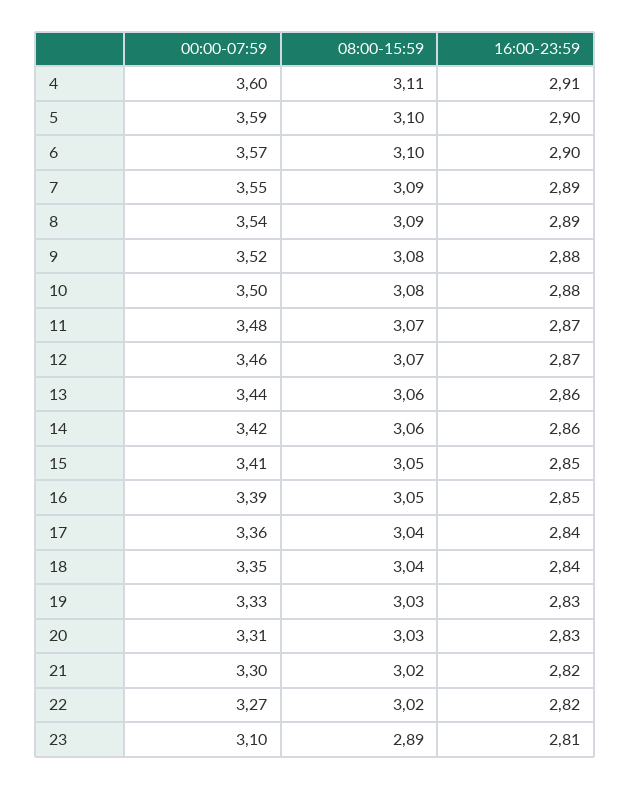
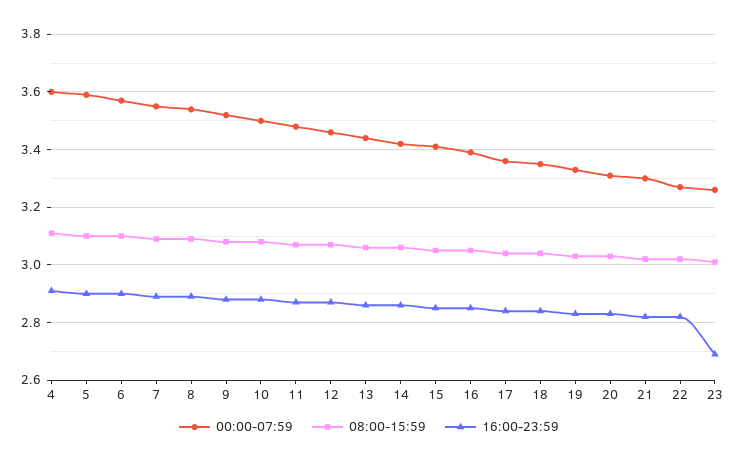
  {
    "00:00-07:59": {
      "4": 3.6,
      "5": 3.59,
      "6": 3.57,
      "7": 3.55,
      "8": 3.54,
      "9": 3.52,
      "10": 3.5,
      "11": 3.48,
      "12": 3.46,
      "13": 3.44,
      "14": 3.42,
      "15": 3.41,
      "16": 3.39,
      "17": 3.36,
      "18": 3.35,
      "19": 3.33,
      "20": 3.31,
      "21": 3.3,
      "22": 3.27,
-     "23": 3.1
+     "23": 3.25
    },
    "08:00-15:59": {
      "4": 3.11,
      "5": 3.1,
      "6": 3.1,
      "7": 3.09,
      "8": 3.09,
      "9": 3.08,
      "10": 3.08,
      "11": 3.07,
      "12": 3.07,
      "13": 3.06,
      "14": 3.06,
      "15": 3.05,
      "16": 3.05,
      "17": 3.04,
      "18": 3.04,
      "19": 3.03,
      "20": 3.03,
      "21": 3.02,
      "22": 3.02,
-     "23": 2.89
+     "23": 3
    },
    "16:00-23:59": {
      "4": 2.91,
      "5": 2.9,
      "6": 2.9,
      "7": 2.89,
      "8": 2.89,
      "9": 2.88,
      "10": 2.88,
      "11": 2.87,
      "12": 2.87,
      "13": 2.86,
      "14": 2.86,
      "15": 2.85,
      "16": 2.85,
      "17": 2.84,
      "18": 2.84,
      "19": 2.83,
      "20": 2.83,
      "21": 2.82,
      "22": 2.82,
-     "23": 2.81
+     "23": 2.7
    }
  }

